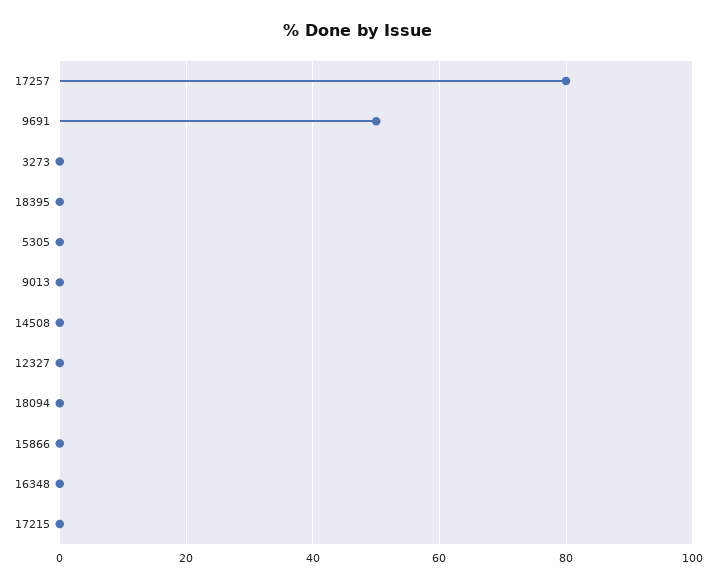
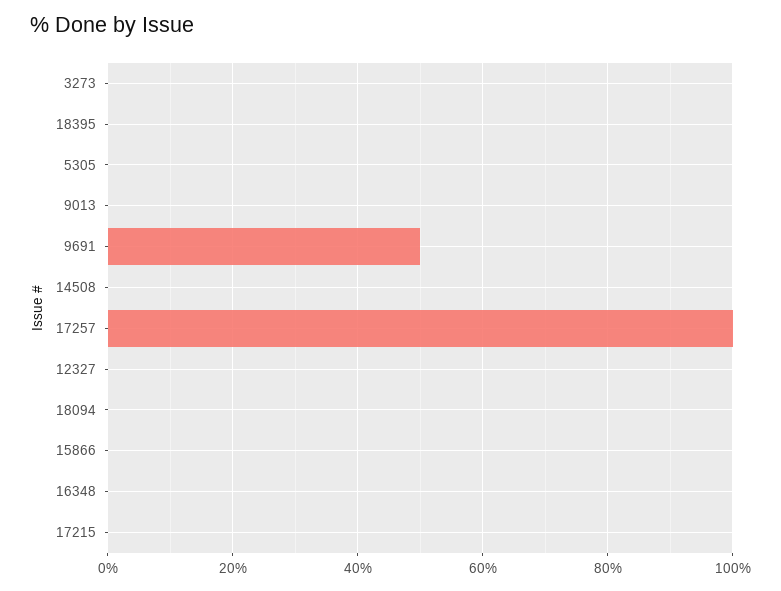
  {
-   "17257": 80,
+   "17257": 100,
    "9691": 50,
    "3273": 0,
    "18395": 0,
    "5305": 0,
    "9013": 0,
    "14508": 0,
    "12327": 0,
    "18094": 0,
    "15866": 0,
    "16348": 0,
    "17215": 0
  }

